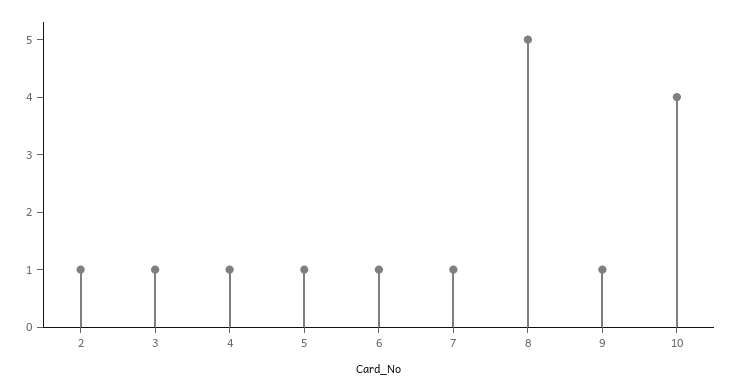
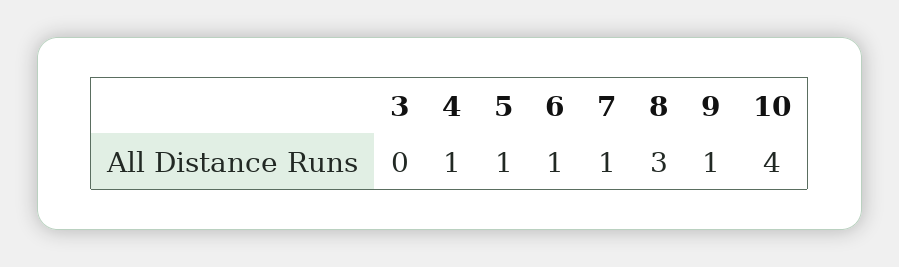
  {
-   "2": 1,
-   "3": 1,
+   "3": 0,
    "4": 1,
    "5": 1,
    "6": 1,
    "7": 1,
-   "8": 5,
+   "8": 3,
    "9": 1,
    "10": 4
  }

